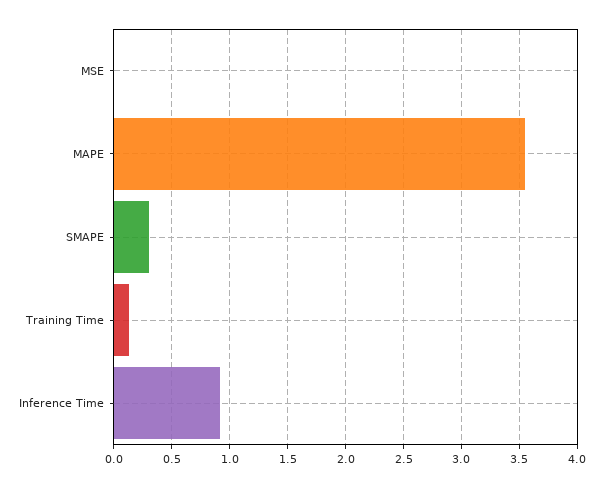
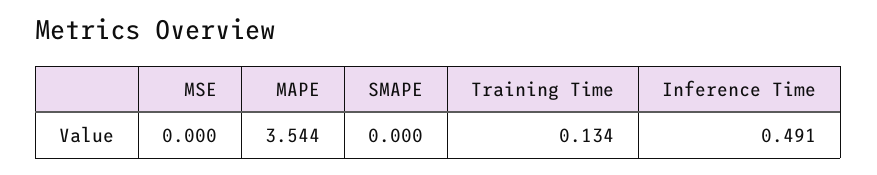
  {
    "MSE": 0,
    "MAPE": 3.544,
-   "SMAPE": 0.3,
+   "SMAPE": 0,
    "Training Time": 0.134,
-   "Inference Time": 0.9
+   "Inference Time": 0.491
  }

